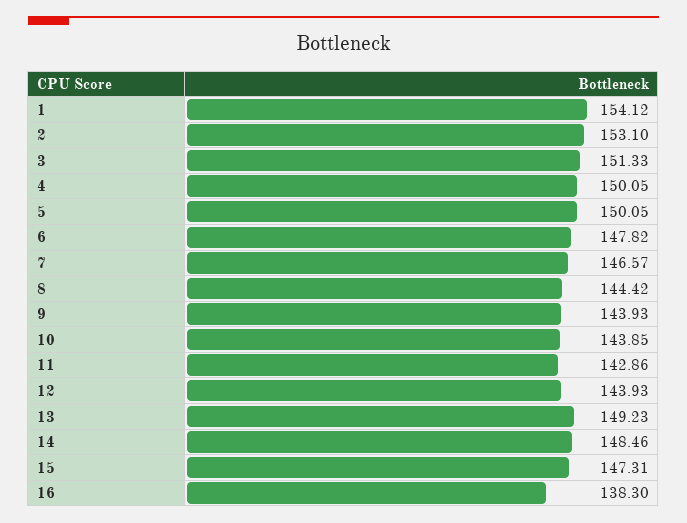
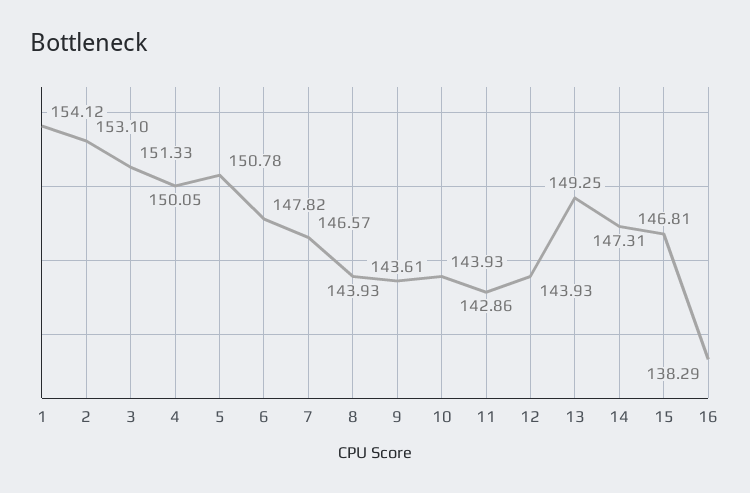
  {
    "1": 154.12,
    "2": 153.1,
    "3": 151.33,
    "4": 150.05,
-   "5": 150.05,
+   "5": 150.78,
    "6": 147.82,
    "7": 146.57,
-   "8": 144.42,
+   "8": 143.93,
-   "9": 143.93,
+   "9": 143.61,
-   "10": 143.85,
+   "10": 143.93,
    "11": 142.86,
    "12": 143.93,
-   "13": 149.23,
+   "13": 149.25,
-   "14": 148.46,
+   "14": 147.31,
-   "15": 147.31,
+   "15": 146.81,
-   "16": 138.3
+   "16": 138.29
  }

